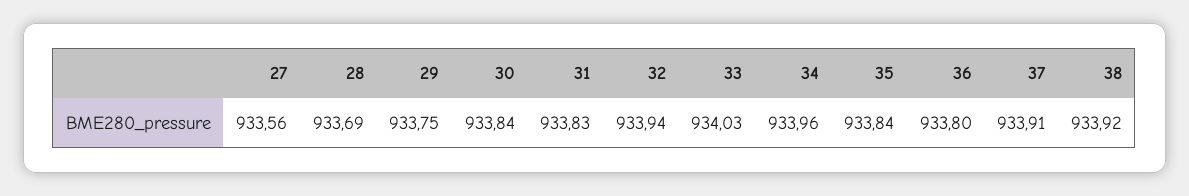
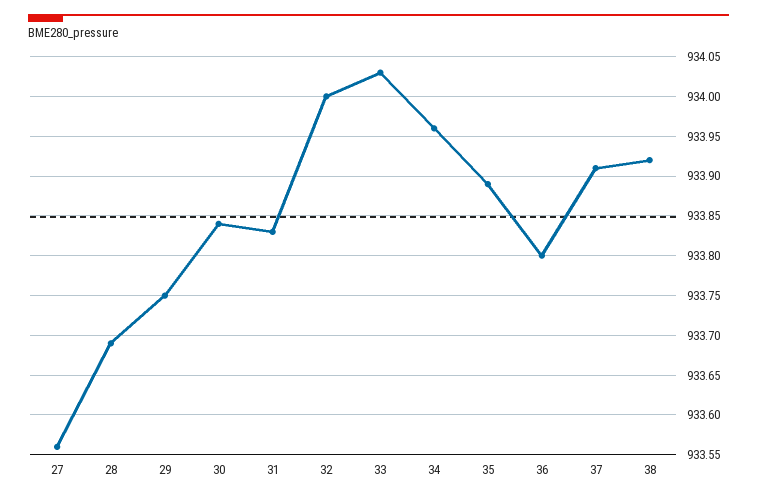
  {
    "27": 933.56,
    "28": 933.69,
    "29": 933.75,
    "30": 933.84,
    "31": 933.83,
-   "32": 933.94,
+   "32": 934,
    "33": 934.03,
    "34": 933.96,
-   "35": 933.84,
+   "35": 933.89,
    "36": 933.8,
    "37": 933.91,
    "38": 933.92
  }

